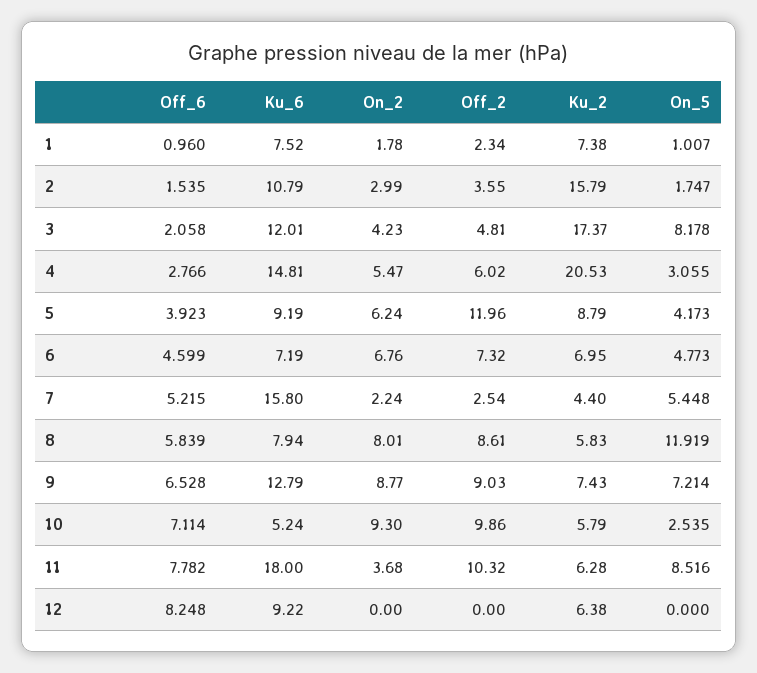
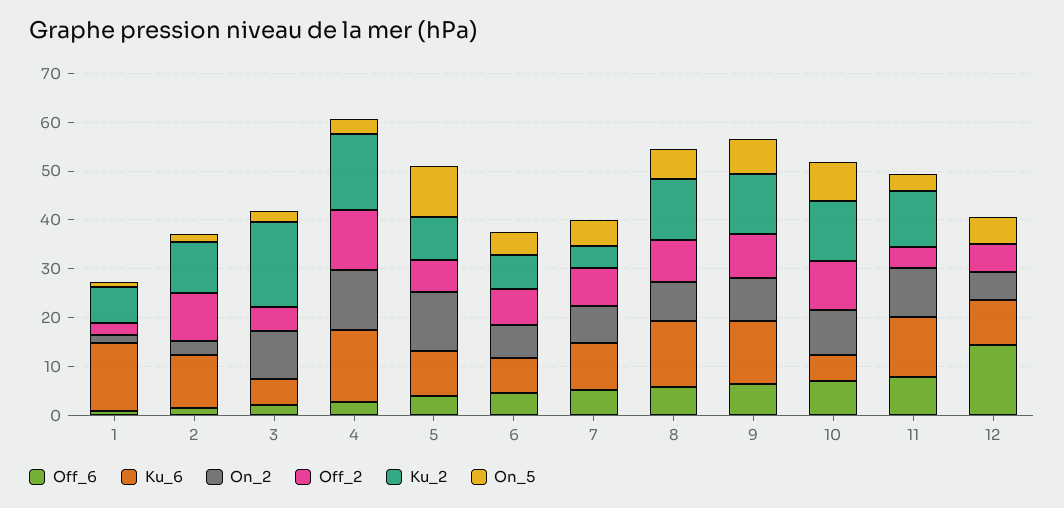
  {
    "Off_6": {
      "1": 0.96,
      "2": 1.535,
      "3": 2.058,
      "4": 2.766,
      "5": 3.923,
      "6": 4.599,
      "7": 5.215,
      "8": 5.839,
      "9": 6.528,
      "10": 7.114,
      "11": 7.782,
-     "12": 8.248
+     "12": 14
    },
    "Ku_6": {
-     "1": 7.52,
+     "1": 14,
      "2": 10.79,
-     "3": 12.01,
+     "3": 6,
      "4": 14.81,
      "5": 9.19,
      "6": 7.19,
-     "7": 15.8,
+     "7": 10,
-     "8": 7.94,
+     "8": 14,
      "9": 12.79,
      "10": 5.24,
-     "11": 18,
+     "11": 12,
      "12": 9.22
    },
    "On_2": {
      "1": 1.78,
      "2": 2.99,
-     "3": 4.23,
+     "3": 10,
-     "4": 5.47,
+     "4": 12,
-     "5": 6.24,
+     "5": 12,
      "6": 6.76,
-     "7": 2.24,
+     "7": 8,
      "8": 8.01,
      "9": 8.77,
      "10": 9.3,
-     "11": 3.68,
+     "11": 10,
-     "12": 0
+     "12": 6
    },
    "Off_2": {
      "1": 2.34,
-     "2": 3.55,
+     "2": 10,
      "3": 4.81,
-     "4": 6.02,
+     "4": 12,
-     "5": 11.96,
+     "5": 6,
      "6": 7.32,
-     "7": 2.54,
+     "7": 8,
      "8": 8.61,
      "9": 9.03,
      "10": 9.86,
-     "11": 10.32,
+     "11": 4,
-     "12": 0
+     "12": 6
    },
    "Ku_2": {
      "1": 7.38,
-     "2": 15.79,
+     "2": 10,
      "3": 17.37,
-     "4": 20.53,
+     "4": 16,
      "5": 8.79,
      "6": 6.95,
      "7": 4.4,
-     "8": 5.83,
+     "8": 12,
-     "9": 7.43,
+     "9": 12,
-     "10": 5.79,
+     "10": 12,
-     "11": 6.28,
+     "11": 12,
-     "12": 6.38
+     "12": 0
    },
    "On_5": {
      "1": 1.007,
      "2": 1.747,
-     "3": 8.178,
+     "3": 2,
      "4": 3.055,
-     "5": 4.173,
+     "5": 10,
      "6": 4.773,
      "7": 5.448,
-     "8": 11.919,
+     "8": 6,
      "9": 7.214,
-     "10": 2.535,
+     "10": 8,
-     "11": 8.516,
+     "11": 4,
-     "12": 0
+     "12": 6
    }
  }

